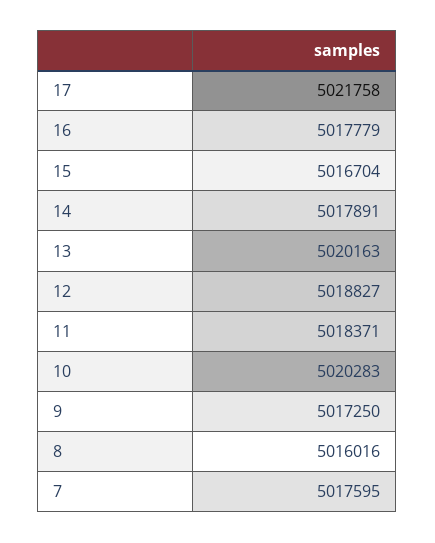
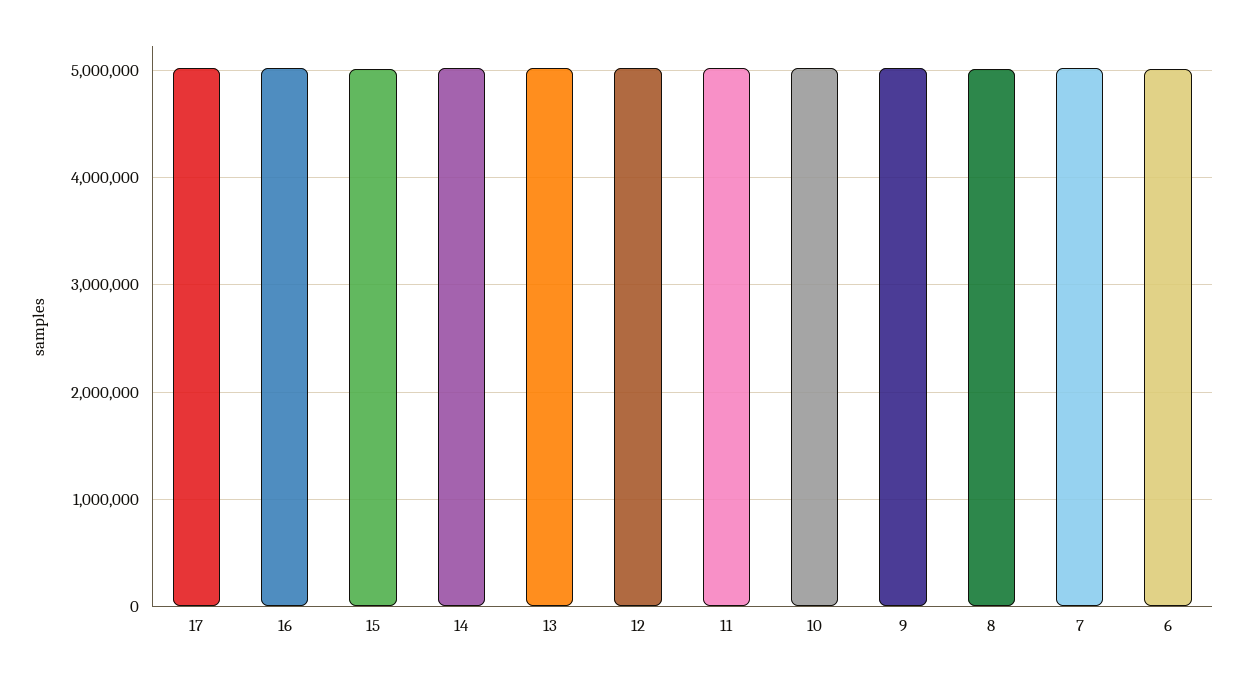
  {
    "17": 5021758,
    "16": 5017779,
    "15": 5016704,
    "14": 5017891,
    "13": 5020163,
    "12": 5018827,
    "11": 5018371,
    "10": 5020283,
    "9": 5017250,
    "8": 5016016,
-   "7": 5017595
+   "7": 5017595,
+   "6": 5000000
  }

